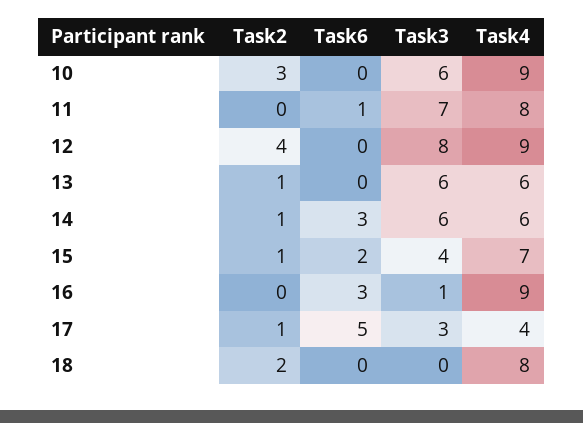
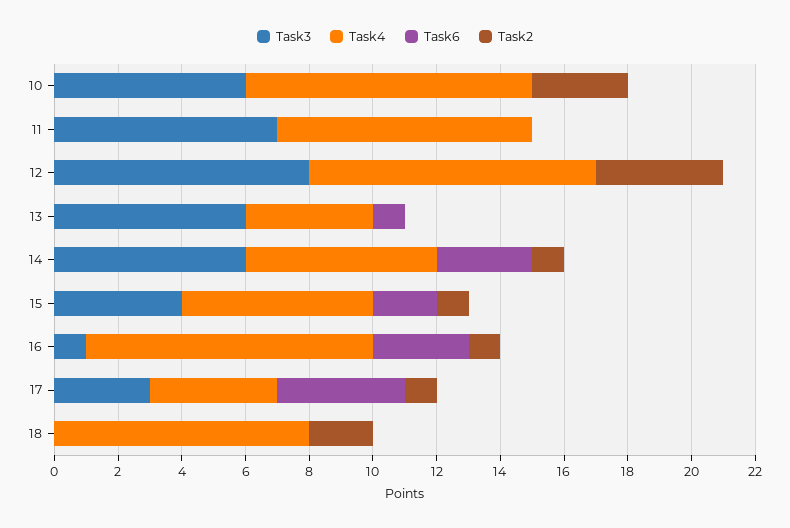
  {
    "Task2": {
      "10": 3,
      "11": 0,
      "12": 4,
-     "13": 1,
+     "13": 0,
      "14": 1,
      "15": 1,
-     "16": 0,
+     "16": 1,
      "17": 1,
      "18": 2
    },
    "Task6": {
      "10": 0,
-     "11": 1,
+     "11": 0,
      "12": 0,
-     "13": 0,
+     "13": 1,
      "14": 3,
      "15": 2,
      "16": 3,
-     "17": 5,
+     "17": 4,
      "18": 0
    },
    "Task3": {
      "10": 6,
      "11": 7,
      "12": 8,
      "13": 6,
      "14": 6,
      "15": 4,
      "16": 1,
      "17": 3,
      "18": 0
    },
    "Task4": {
      "10": 9,
      "11": 8,
      "12": 9,
-     "13": 6,
+     "13": 4,
      "14": 6,
-     "15": 7,
+     "15": 6,
      "16": 9,
      "17": 4,
      "18": 8
    }
  }

